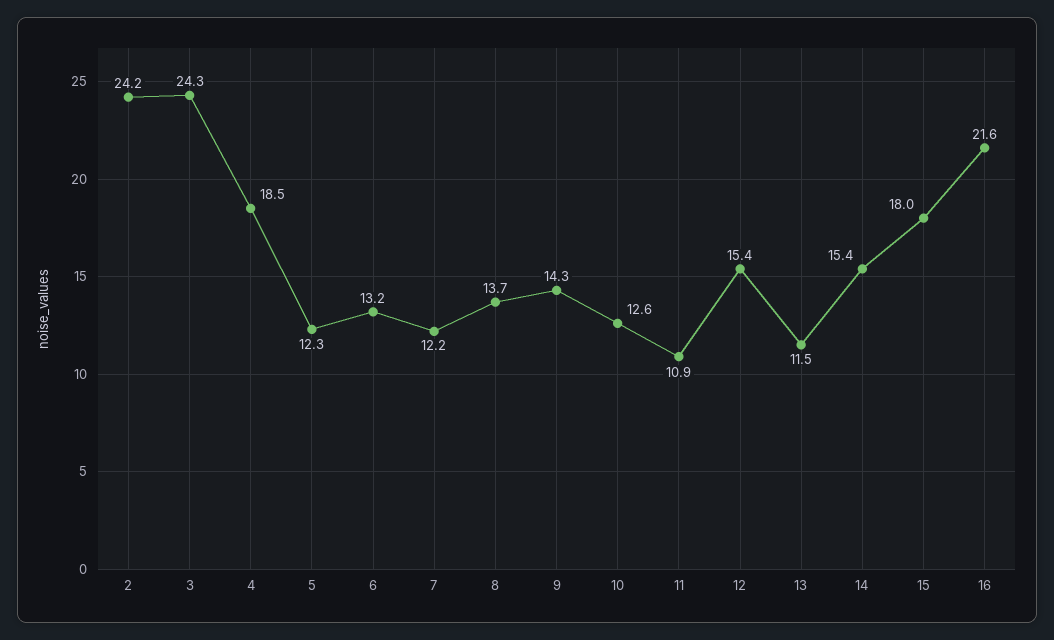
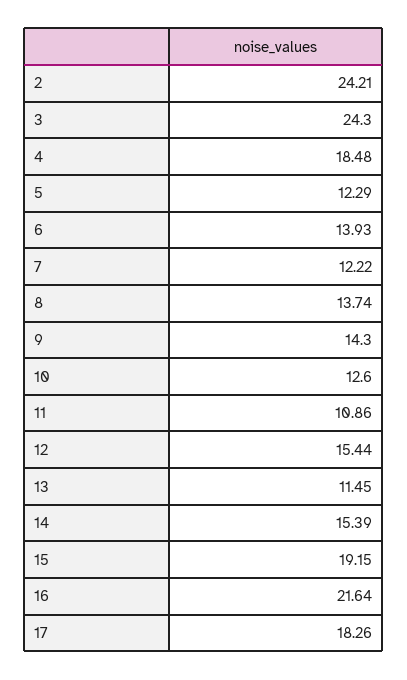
  {
    "2": 24.21,
    "3": 24.3,
    "4": 18.48,
    "5": 12.29,
-   "6": 13.2,
+   "6": 13.93,
    "7": 12.22,
    "8": 13.74,
    "9": 14.3,
    "10": 12.6,
    "11": 10.86,
    "12": 15.44,
    "13": 11.45,
    "14": 15.39,
-   "15": 18,
+   "15": 19.15,
-   "16": 21.64
+   "16": 21.64,
+   "17": 18.26
  }

